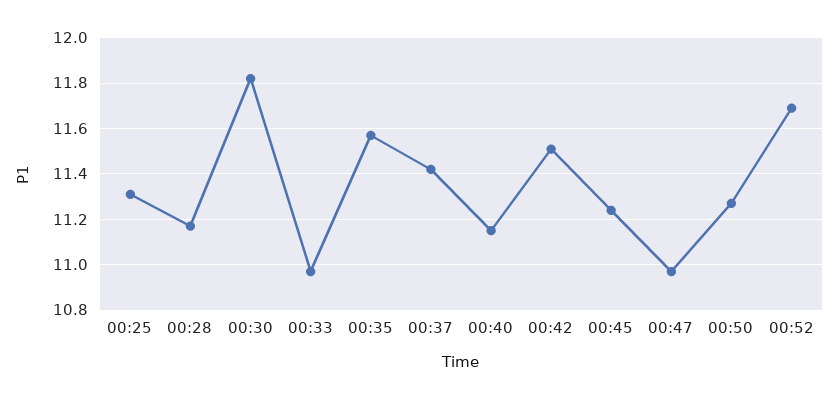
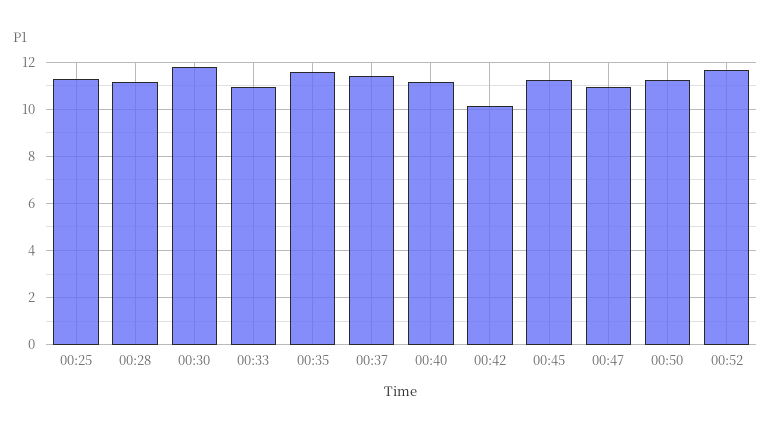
  {
    "00:25": 11.3,
    "00:28": 11.15,
    "00:30": 11.8,
    "00:33": 10.95,
    "00:35": 11.55,
    "00:37": 11.4,
    "00:40": 11.15,
-   "00:42": 11.5,
+   "00:42": 10,
    "00:45": 11.25,
    "00:47": 10.95,
    "00:50": 11.25,
    "00:52": 11.7
  }

